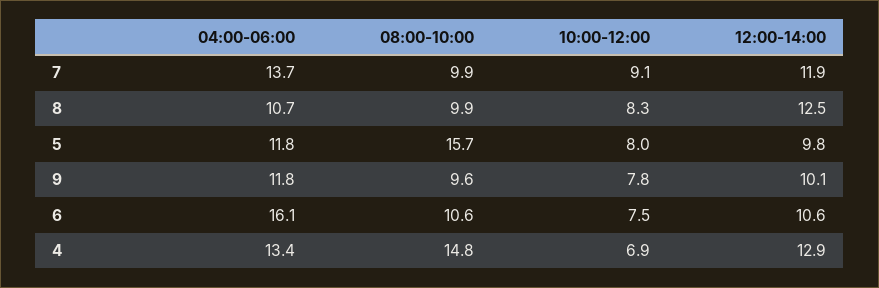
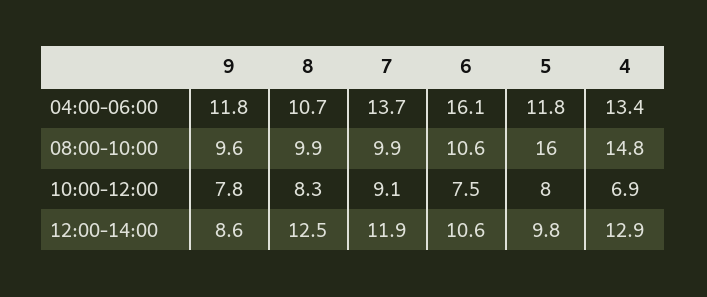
  {
    "04:00-06:00": {
      "7": 13.7,
      "8": 10.7,
      "5": 11.8,
      "9": 11.8,
      "6": 16.1,
      "4": 13.4
    },
    "08:00-10:00": {
      "7": 9.9,
      "8": 9.9,
-     "5": 15.7,
+     "5": 16,
      "9": 9.6,
      "6": 10.6,
      "4": 14.8
    },
    "10:00-12:00": {
      "7": 9.1,
      "8": 8.3,
      "5": 8,
      "9": 7.8,
      "6": 7.5,
      "4": 6.9
    },
    "12:00-14:00": {
      "7": 11.9,
      "8": 12.5,
      "5": 9.8,
-     "9": 10.1,
+     "9": 8.6,
      "6": 10.6,
      "4": 12.9
    }
  }

